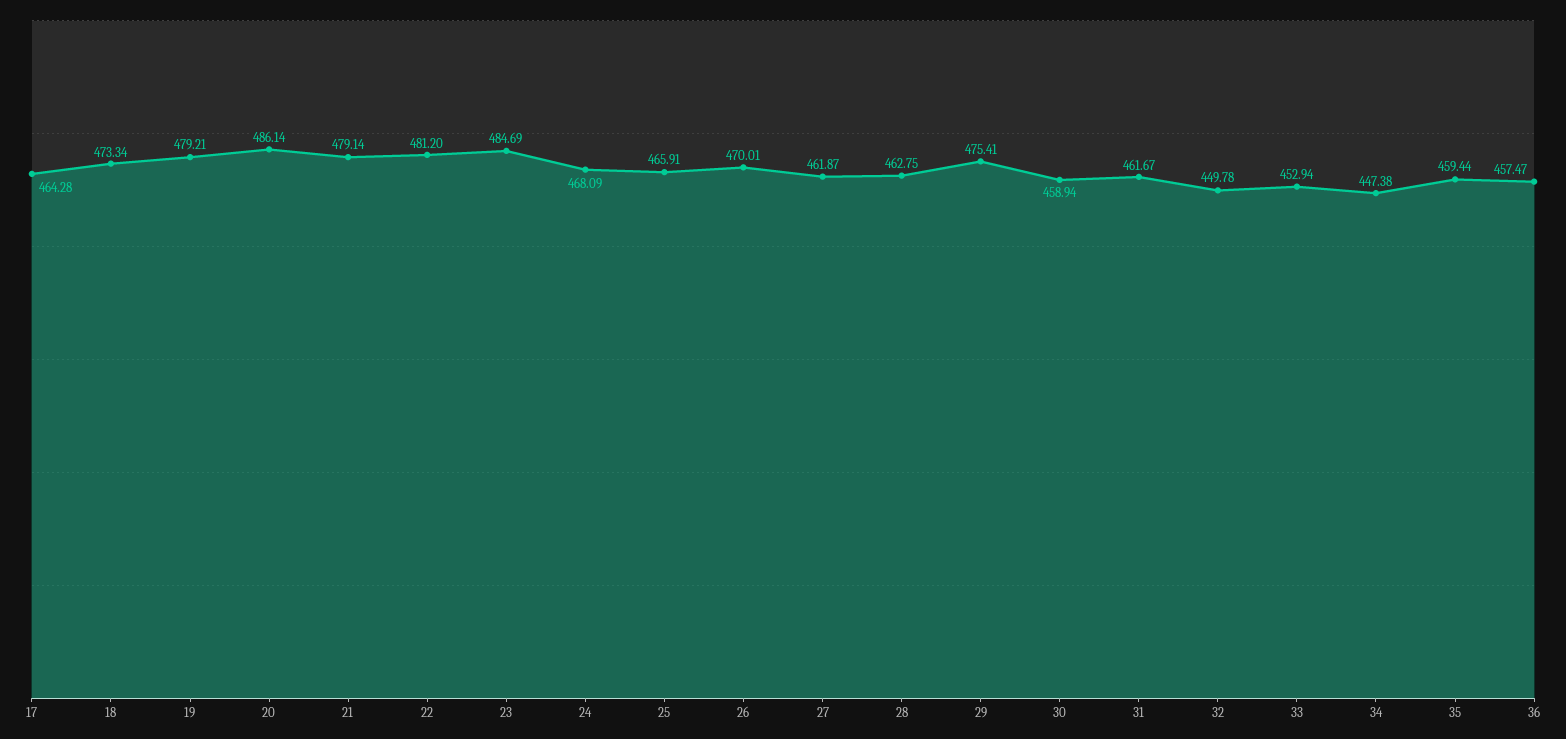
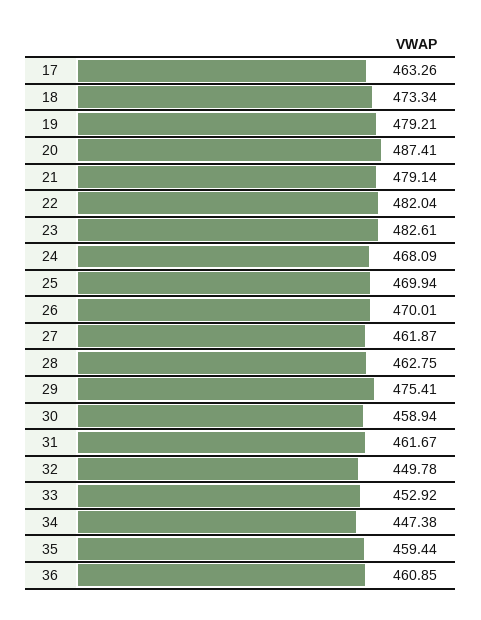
  {
-   "17": 464.28,
+   "17": 463.26,
    "18": 473.34,
    "19": 479.21,
-   "20": 486.14,
+   "20": 487.41,
    "21": 479.14,
-   "22": 481.2,
+   "22": 482.04,
-   "23": 484.69,
+   "23": 482.61,
    "24": 468.09,
-   "25": 465.91,
+   "25": 469.94,
    "26": 470.01,
    "27": 461.87,
    "28": 462.75,
    "29": 475.41,
    "30": 458.94,
    "31": 461.67,
    "32": 449.78,
-   "33": 452.94,
+   "33": 452.92,
    "34": 447.38,
    "35": 459.44,
-   "36": 457.47
+   "36": 460.85
  }

